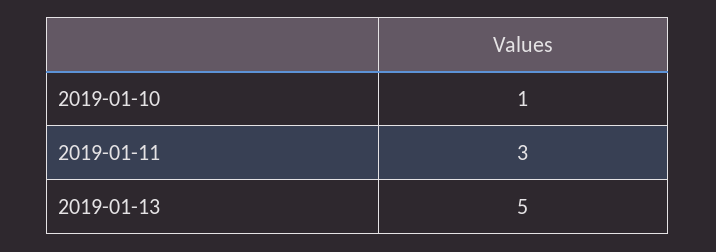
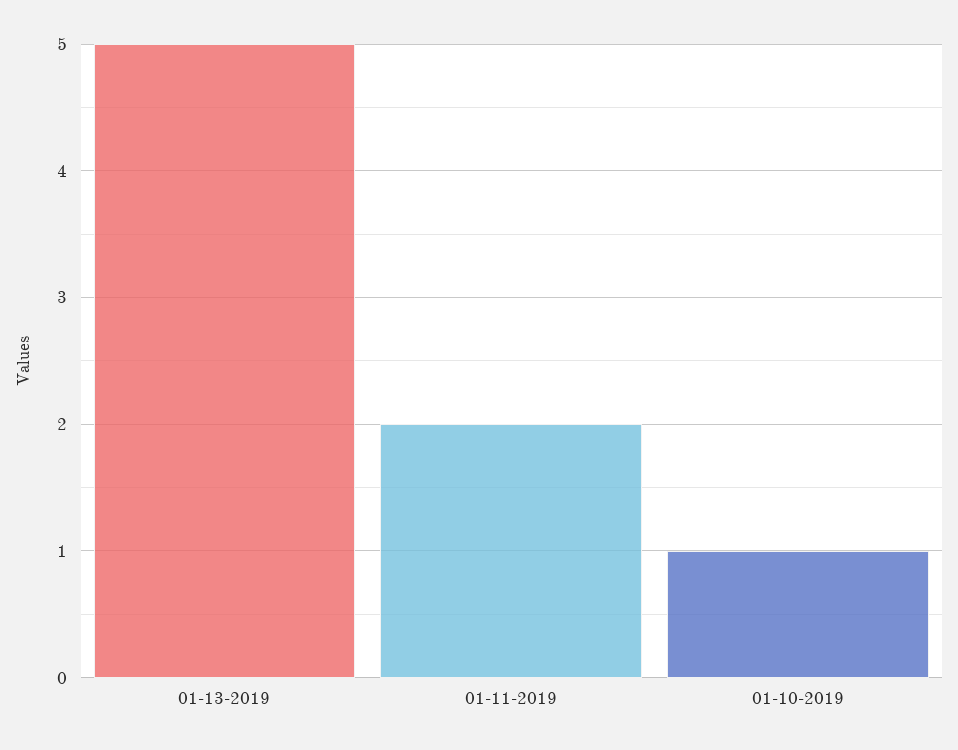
  {
    "2019-01-10": 1,
-   "2019-01-11": 3,
+   "2019-01-11": 2,
    "2019-01-13": 5
  }

